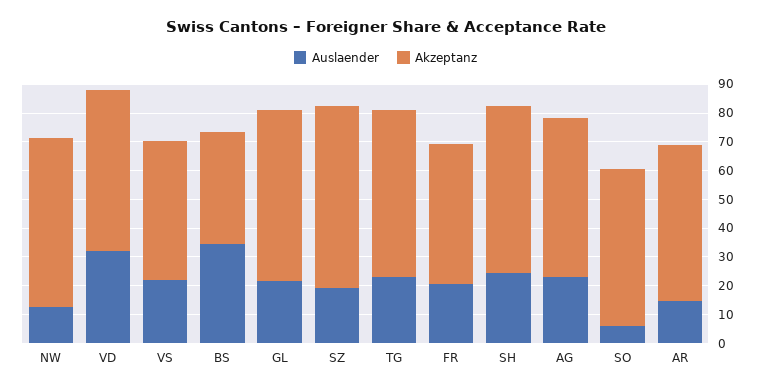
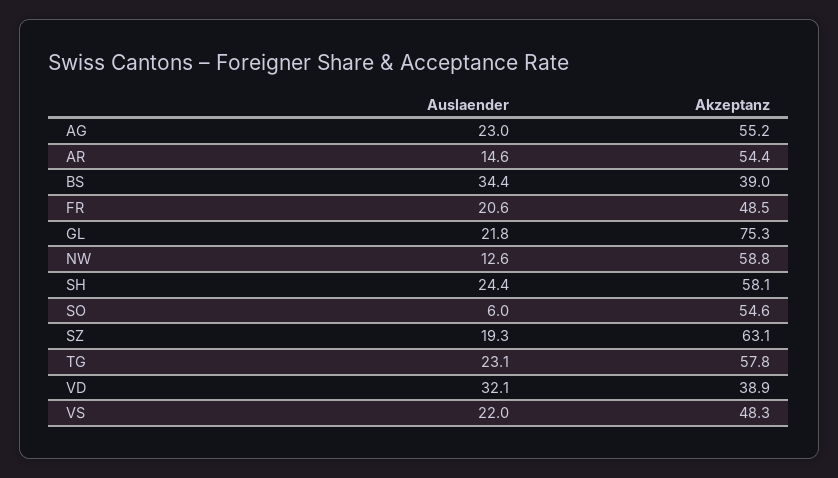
  {
    "Auslaender": {
      "NW": 12.6,
      "VD": 32.1,
      "VS": 22,
      "BS": 34.4,
      "GL": 21.8,
      "SZ": 19.3,
      "TG": 23.1,
      "FR": 20.6,
      "SH": 24.4,
      "AG": 23,
      "SO": 6,
      "AR": 14.6
    },
    "Akzeptanz": {
      "NW": 58.8,
-     "VD": 55,
+     "VD": 38.9,
      "VS": 48.3,
      "BS": 39,
-     "GL": 60,
+     "GL": 75.3,
      "SZ": 63.1,
      "TG": 57.8,
      "FR": 48.5,
      "SH": 58.1,
      "AG": 55.2,
      "SO": 54.6,
      "AR": 54.4
    }
  }

